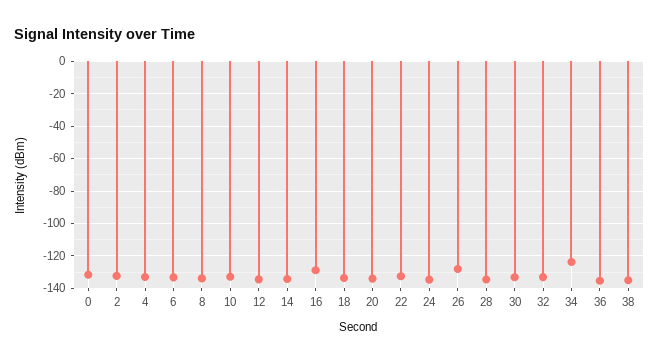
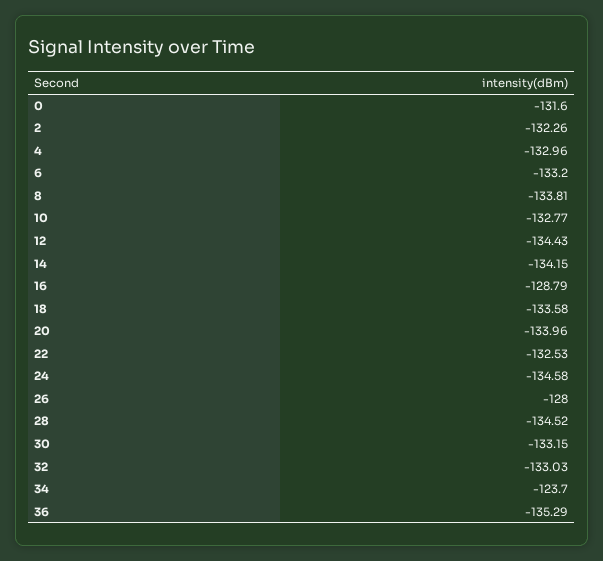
  {
    "0": -131.6,
    "2": -132.26,
    "4": -132.96,
    "6": -133.2,
    "8": -133.81,
    "10": -132.77,
    "12": -134.43,
    "14": -134.15,
    "16": -128.79,
    "18": -133.58,
    "20": -133.96,
    "22": -132.53,
    "24": -134.58,
    "26": -128,
    "28": -134.52,
    "30": -133.15,
    "32": -133.03,
    "34": -123.7,
-   "36": -135.29,
+   "36": -135.29
-   "38": -135
  }

